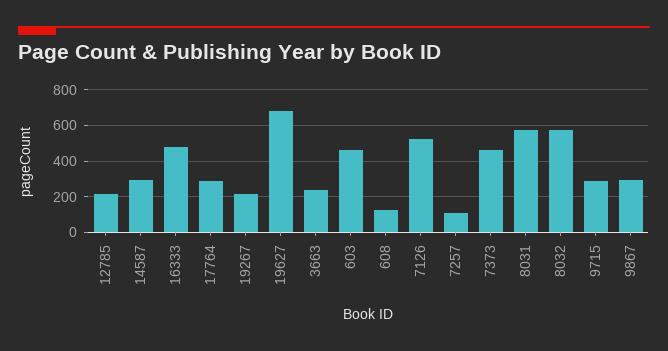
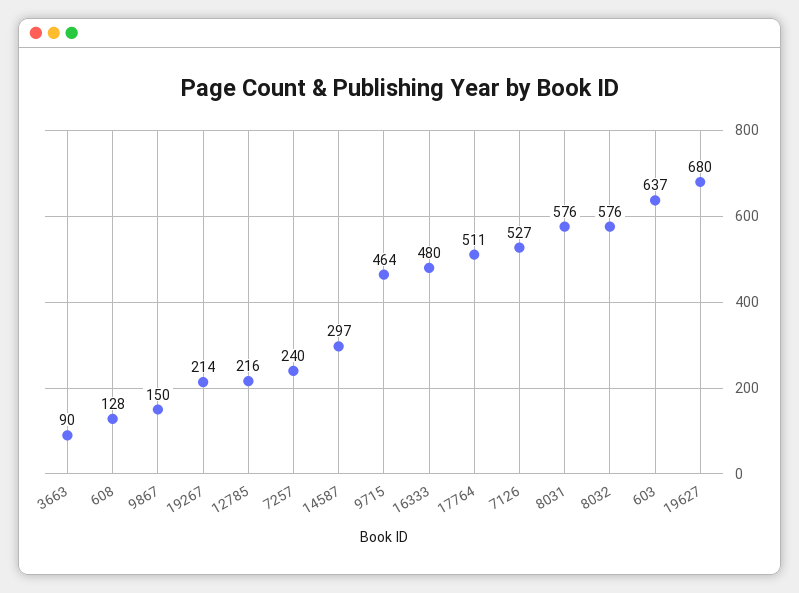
  {
    "12785": 216,
    "14587": 297,
    "16333": 480,
-   "17764": 300,
+   "17764": 511,
    "19267": 214,
    "19627": 680,
-   "3663": 250,
+   "3663": 90,
-   "603": 450,
+   "603": 637,
    "608": 128,
    "7126": 527,
-   "7257": 100,
+   "7257": 240,
-   "7373": 450,
    "8031": 576,
    "8032": 576,
-   "9715": 300,
+   "9715": 464,
-   "9867": 300
+   "9867": 150
  }

